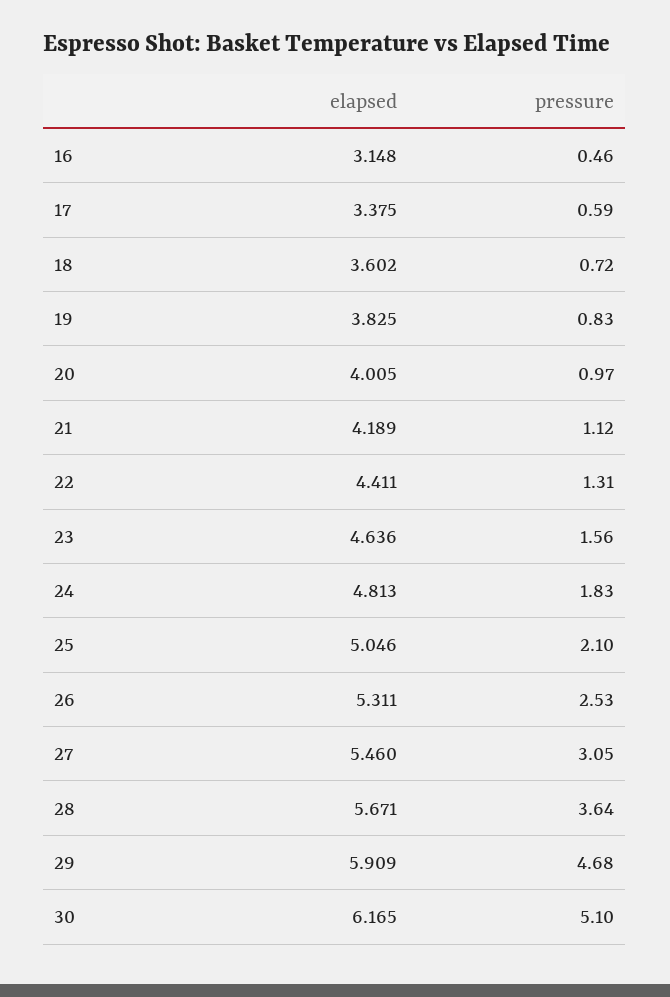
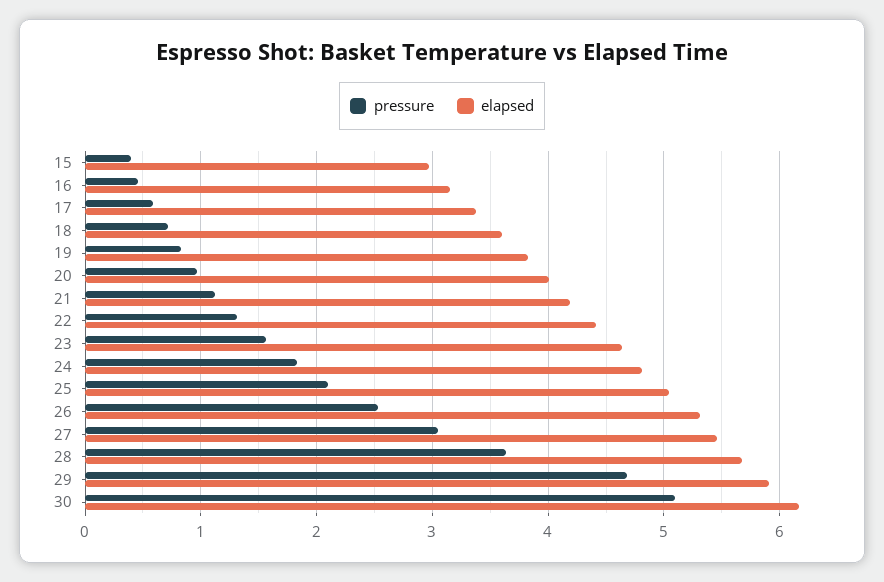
  {
    "elapsed": {
      "16": 3.148,
      "17": 3.375,
      "18": 3.602,
      "19": 3.825,
      "20": 4.005,
      "21": 4.189,
      "22": 4.411,
      "23": 4.636,
      "24": 4.813,
      "25": 5.046,
      "26": 5.311,
      "27": 5.46,
      "28": 5.671,
      "29": 5.909,
-     "30": 6.165
+     "30": 6.165,
+     "15": 3
    },
    "pressure": {
      "16": 0.46,
      "17": 0.59,
      "18": 0.72,
      "19": 0.83,
      "20": 0.97,
      "21": 1.12,
      "22": 1.31,
      "23": 1.56,
      "24": 1.83,
      "25": 2.1,
      "26": 2.53,
      "27": 3.05,
      "28": 3.64,
      "29": 4.68,
-     "30": 5.1
+     "30": 5.1,
+     "15": 0.4
    }
  }

